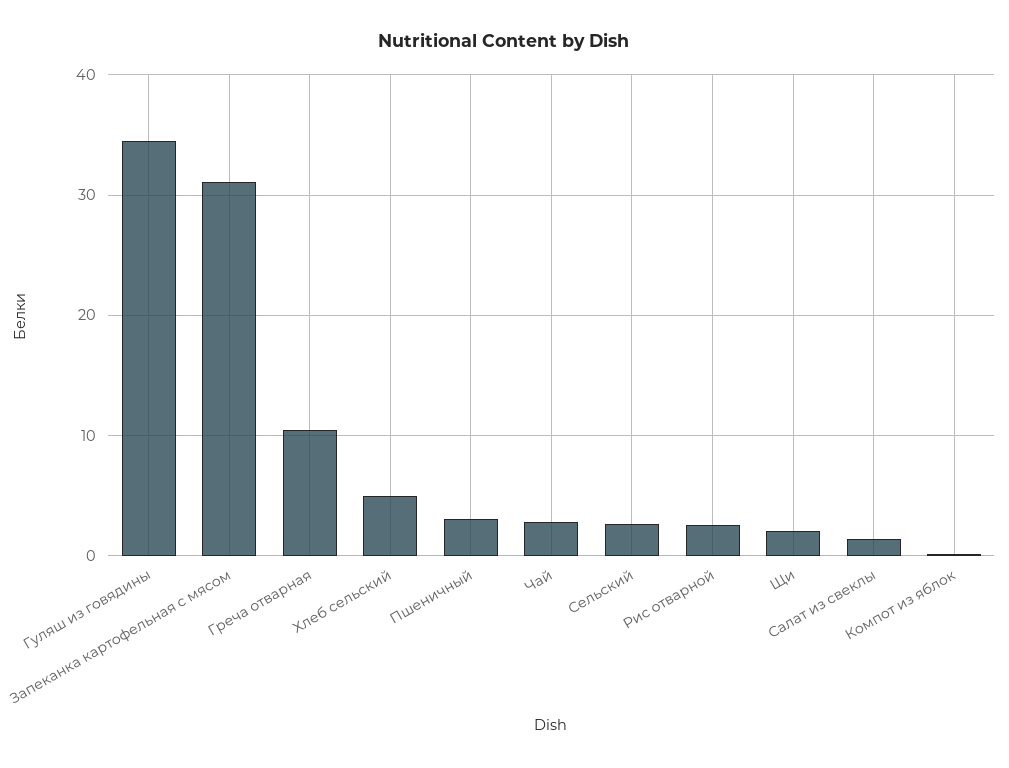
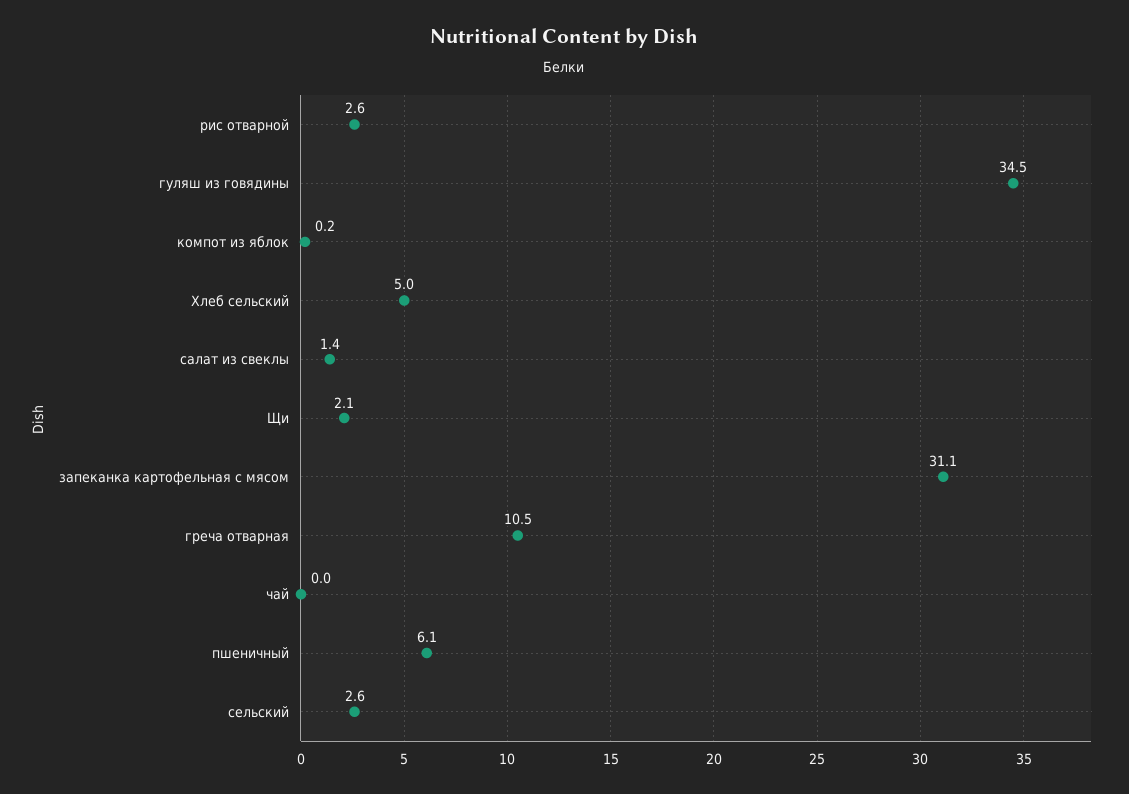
  {
    "Гуляш из говядины": 34.5,
    "Запеканка картофельная с мясом": 31.1,
    "Греча отварная": 10.5,
    "Хлеб сельский": 5,
-   "Пшеничный": 3,
+   "Пшеничный": 6.1,
-   "Чай": 3,
+   "Чай": 0,
    "Сельский": 2.6,
    "Рис отварной": 2.6,
    "Щи": 2.1,
    "Салат из свеклы": 1.4,
    "Компот из яблок": 0.2
  }

